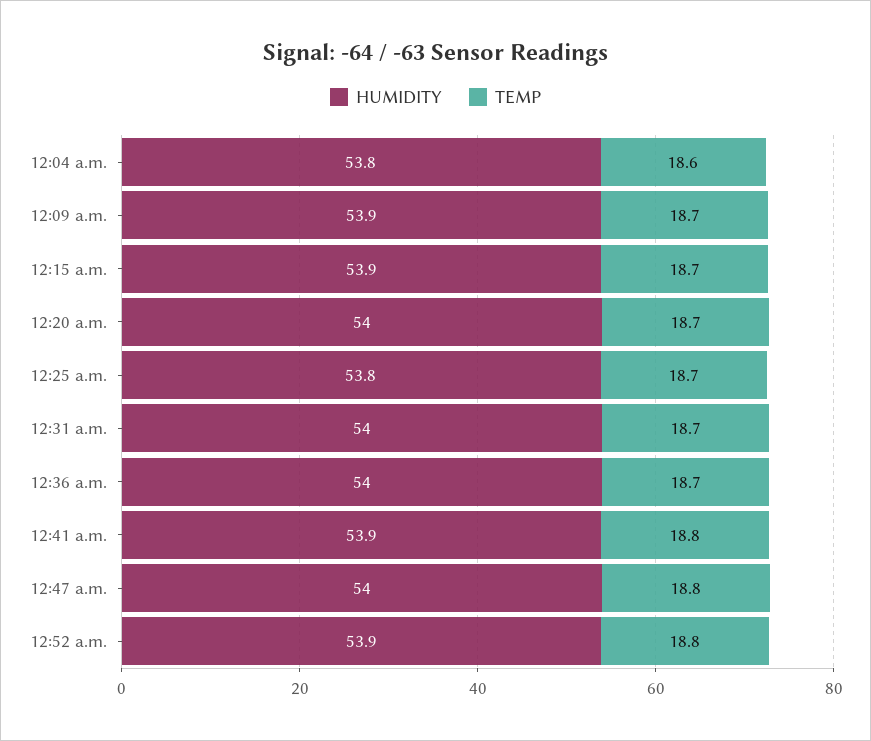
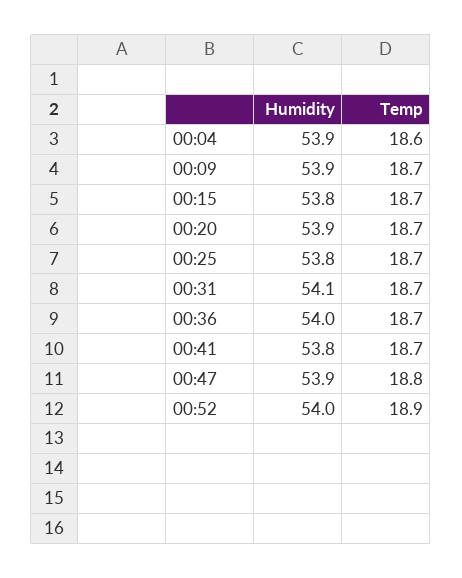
  {
    "HUMIDITY": {
-     "12:04 a.m.": 53.8,
+     "12:04 a.m.": 53.9,
      "12:09 a.m.": 53.9,
-     "12:15 a.m.": 53.9,
+     "12:15 a.m.": 53.8,
-     "12:20 a.m.": 54,
+     "12:20 a.m.": 53.9,
      "12:25 a.m.": 53.8,
-     "12:31 a.m.": 54,
+     "12:31 a.m.": 54.1,
      "12:36 a.m.": 54,
-     "12:41 a.m.": 53.9,
+     "12:41 a.m.": 53.8,
-     "12:47 a.m.": 54,
+     "12:47 a.m.": 53.9,
-     "12:52 a.m.": 53.9
+     "12:52 a.m.": 54
    },
    "TEMP": {
      "12:04 a.m.": 18.6,
      "12:09 a.m.": 18.7,
      "12:15 a.m.": 18.7,
      "12:20 a.m.": 18.7,
      "12:25 a.m.": 18.7,
      "12:31 a.m.": 18.7,
      "12:36 a.m.": 18.7,
-     "12:41 a.m.": 18.8,
+     "12:41 a.m.": 18.7,
      "12:47 a.m.": 18.8,
-     "12:52 a.m.": 18.8
+     "12:52 a.m.": 18.9
    }
  }

